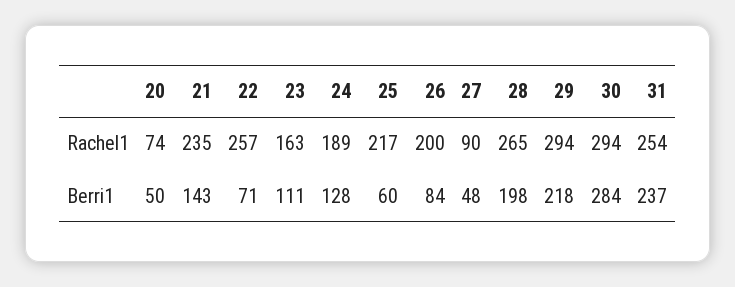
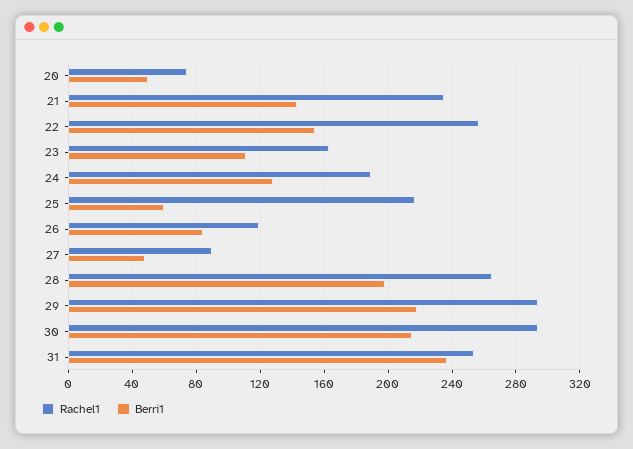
  {
    "Rachel1": {
      "20": 74,
      "21": 235,
      "22": 257,
      "23": 163,
      "24": 189,
      "25": 217,
-     "26": 200,
+     "26": 120,
      "27": 90,
      "28": 265,
      "29": 294,
      "30": 294,
      "31": 254
    },
    "Berri1": {
      "20": 50,
      "21": 143,
-     "22": 71,
+     "22": 155,
      "23": 111,
      "24": 128,
      "25": 60,
      "26": 84,
      "27": 48,
      "28": 198,
      "29": 218,
-     "30": 284,
+     "30": 215,
      "31": 237
    }
  }

